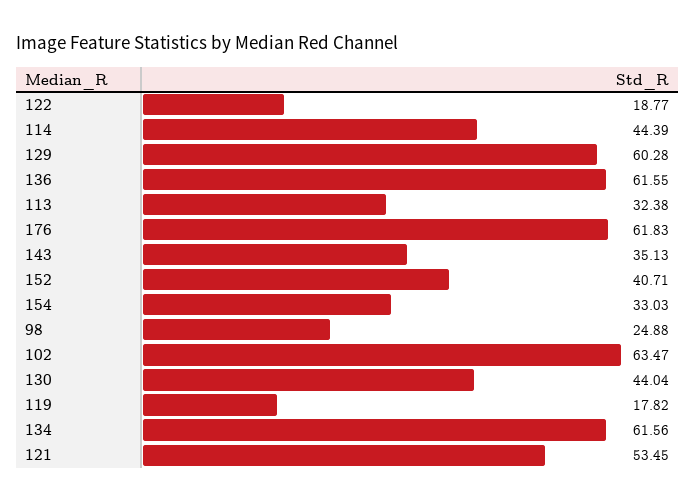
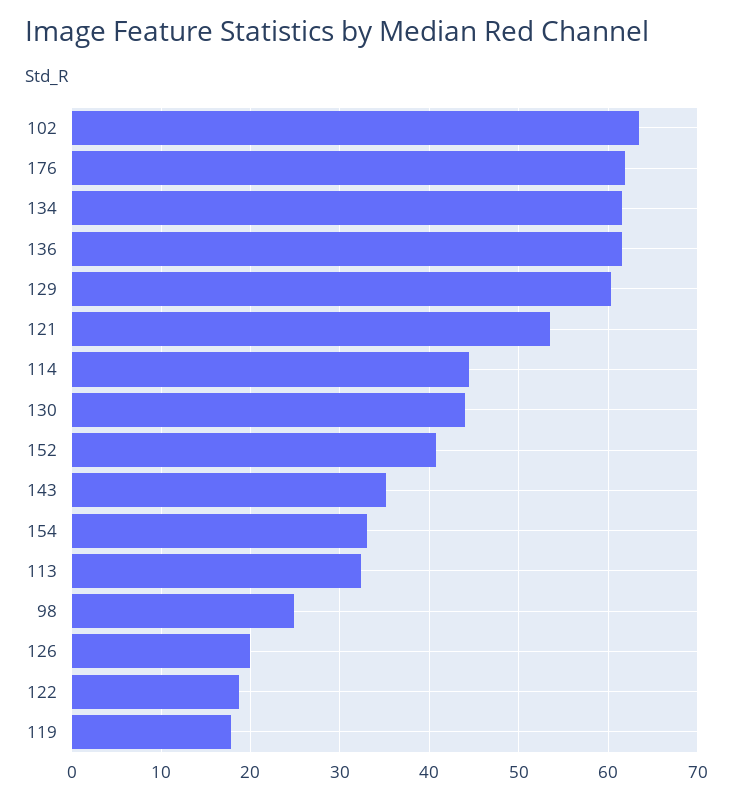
  {
    "122": 18.77,
    "114": 44.39,
    "129": 60.28,
    "136": 61.55,
    "113": 32.38,
    "176": 61.83,
    "143": 35.13,
    "152": 40.71,
    "154": 33.03,
    "98": 24.88,
    "102": 63.47,
    "130": 44.04,
    "119": 17.82,
    "134": 61.56,
-   "121": 53.45
+   "121": 53.45,
+   "126": 20
  }

